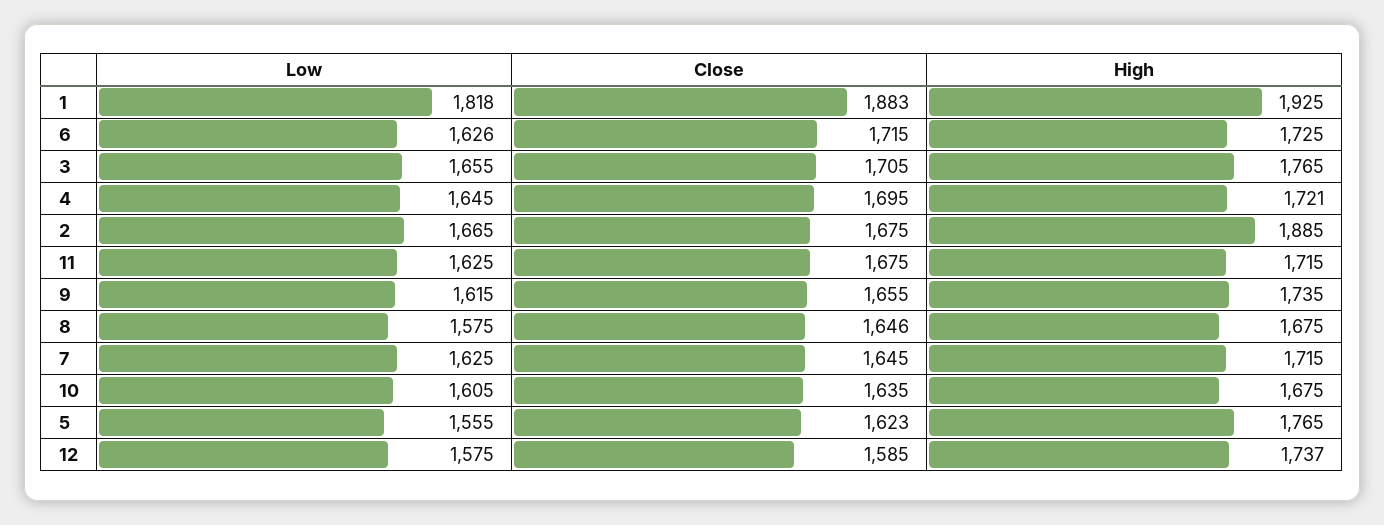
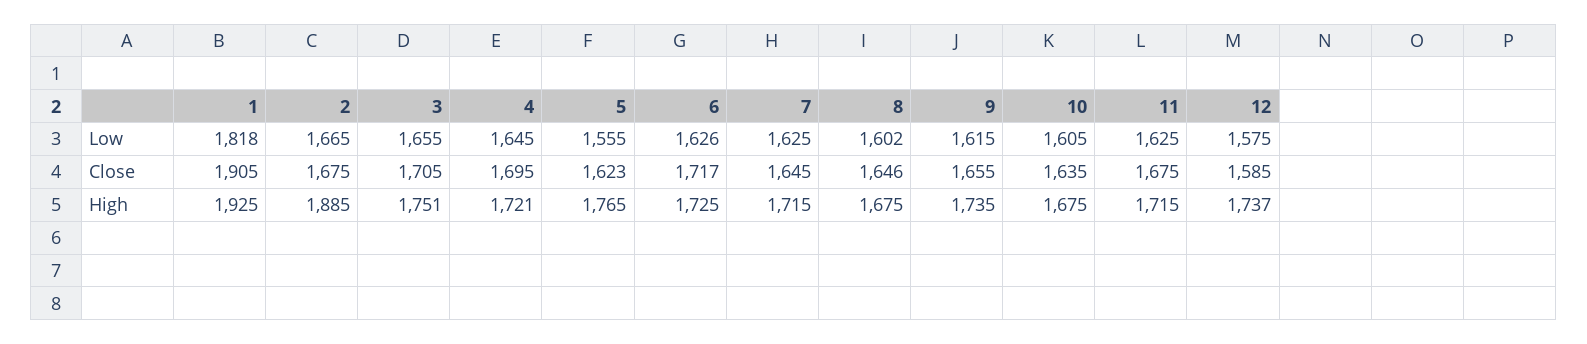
  {
    "Low": {
      "1": 1818,
      "6": 1626,
      "3": 1655,
      "4": 1645,
      "2": 1665,
      "11": 1625,
      "9": 1615,
-     "8": 1575,
+     "8": 1602,
      "7": 1625,
      "10": 1605,
      "5": 1555,
      "12": 1575
    },
    "Close": {
-     "1": 1883,
+     "1": 1905,
-     "6": 1715,
+     "6": 1717,
      "3": 1705,
      "4": 1695,
      "2": 1675,
      "11": 1675,
      "9": 1655,
      "8": 1646,
      "7": 1645,
      "10": 1635,
      "5": 1623,
      "12": 1585
    },
    "High": {
      "1": 1925,
      "6": 1725,
-     "3": 1765,
+     "3": 1751,
      "4": 1721,
      "2": 1885,
      "11": 1715,
      "9": 1735,
      "8": 1675,
      "7": 1715,
      "10": 1675,
      "5": 1765,
      "12": 1737
    }
  }

